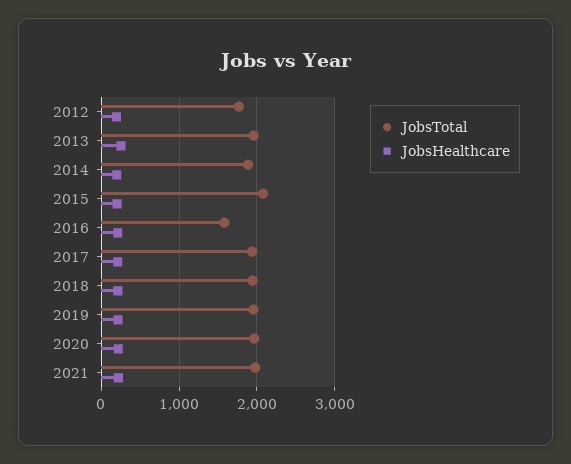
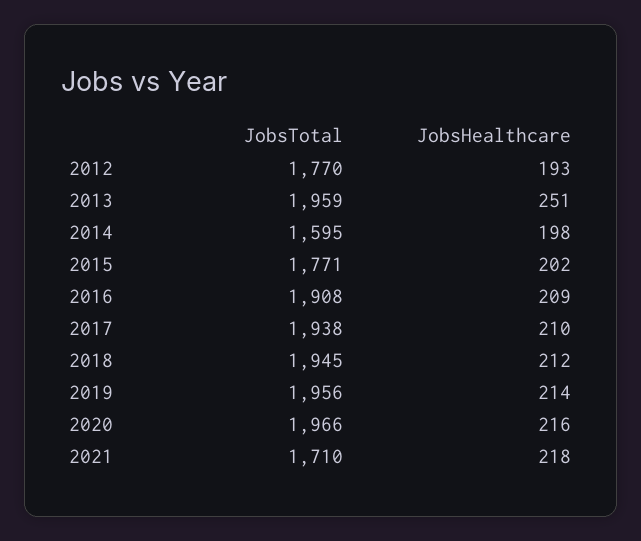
  {
    "JobsTotal": {
      "2012": 1770,
      "2013": 1959,
-     "2014": 1900,
+     "2014": 1595,
-     "2015": 2100,
+     "2015": 1771,
-     "2016": 1600,
+     "2016": 1908,
      "2017": 1938,
      "2018": 1945,
      "2019": 1956,
      "2020": 1966,
-     "2021": 2000
+     "2021": 1710
    },
    "JobsHealthcare": {
      "2012": 193,
      "2013": 251,
      "2014": 198,
      "2015": 202,
      "2016": 209,
      "2017": 210,
      "2018": 212,
      "2019": 214,
      "2020": 216,
      "2021": 218
    }
  }

